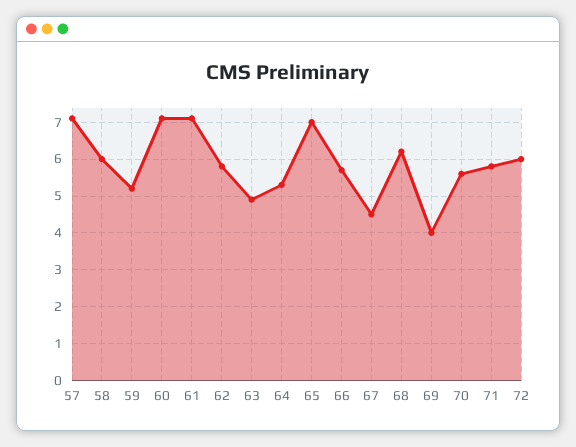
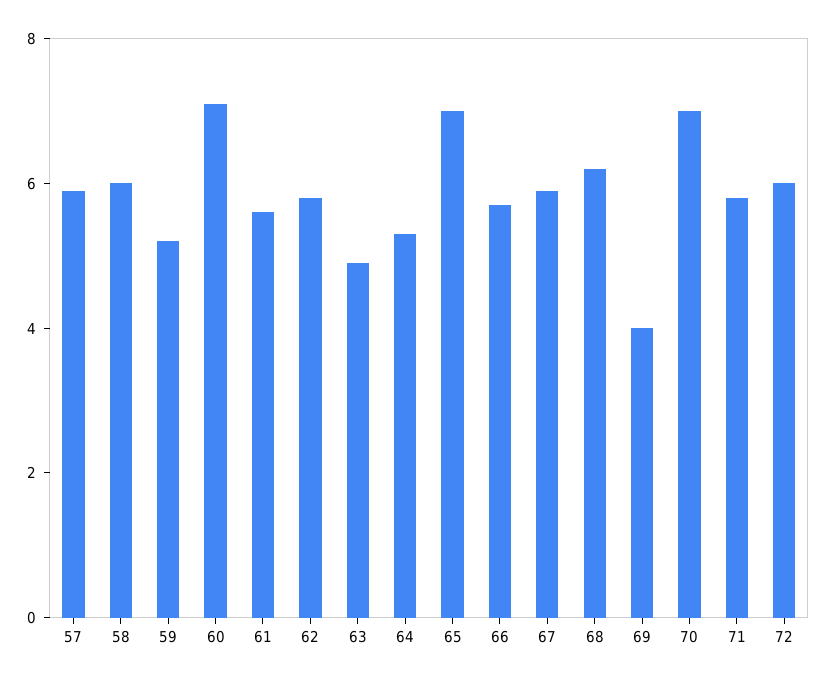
  {
-   "57": 7,
+   "57": 6,
    "58": 6,
    "59": 5,
    "60": 7,
-   "61": 7,
+   "61": 5.5,
    "62": 6,
    "63": 5,
    "64": 5.5,
    "65": 7,
    "66": 5.5,
-   "67": 4.5,
+   "67": 6,
    "68": 6,
    "69": 4,
-   "70": 5.5,
+   "70": 7,
    "71": 6,
    "72": 6
  }

